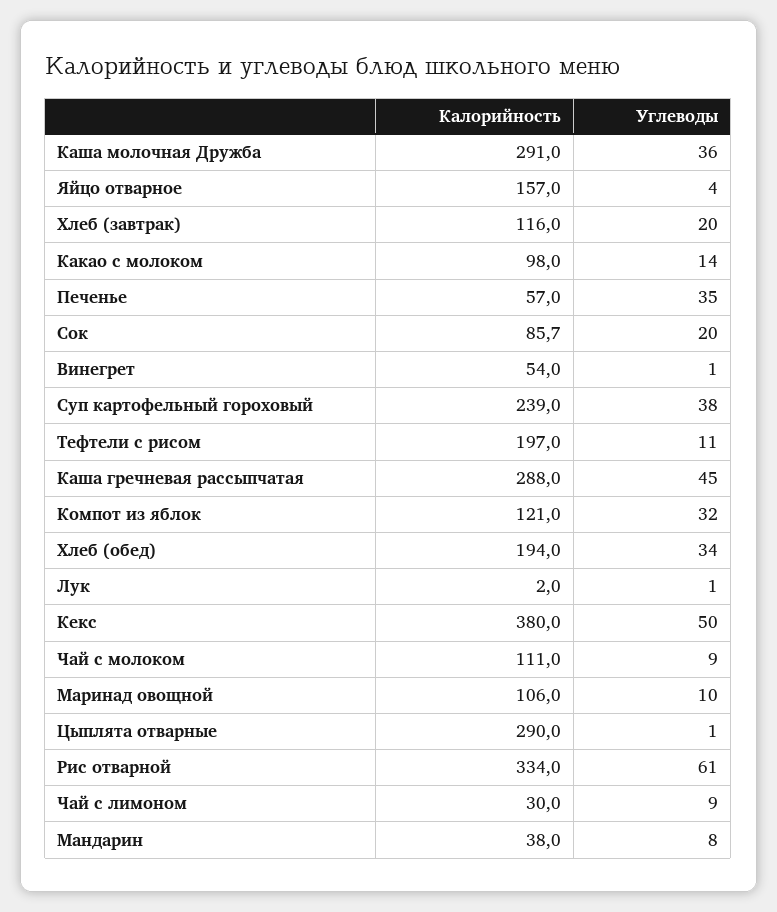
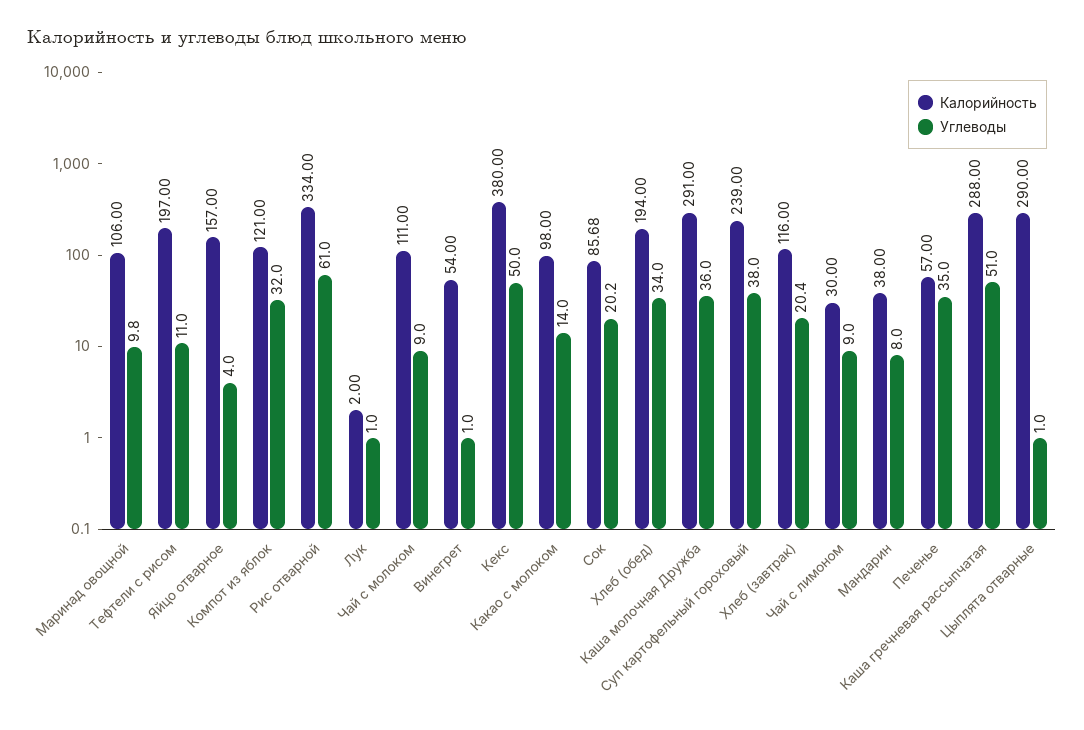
  {
    "Калорийность": {
      "Каша молочная Дружба": 291,
      "Яйцо отварное": 157,
      "Хлеб (завтрак)": 116,
      "Какао с молоком": 98,
      "Печенье": 57,
      "Сок": 85.68,
      "Винегрет": 54,
      "Суп картофельный гороховый": 239,
      "Тефтели с рисом": 197,
      "Каша гречневая рассыпчатая": 288,
      "Компот из яблок": 121,
      "Хлеб (обед)": 194,
      "Лук": 2,
      "Кекс": 380,
      "Чай с молоком": 111,
      "Маринад овощной": 106,
      "Цыплята отварные": 290,
      "Рис отварной": 334,
      "Чай с лимоном": 30,
      "Мандарин": 38
    },
    "Углеводы": {
      "Каша молочная Дружба": 36,
      "Яйцо отварное": 4,
      "Хлеб (завтрак)": 20.4,
      "Какао с молоком": 14,
      "Печенье": 35,
      "Сок": 20.2,
      "Винегрет": 1,
      "Суп картофельный гороховый": 38,
      "Тефтели с рисом": 11,
-     "Каша гречневая рассыпчатая": 45,
+     "Каша гречневая рассыпчатая": 51,
      "Компот из яблок": 32,
      "Хлеб (обед)": 34,
      "Лук": 1,
      "Кекс": 50,
      "Чай с молоком": 9,
      "Маринад овощной": 9.8,
      "Цыплята отварные": 1,
      "Рис отварной": 61,
      "Чай с лимоном": 9,
      "Мандарин": 8
    }
  }

